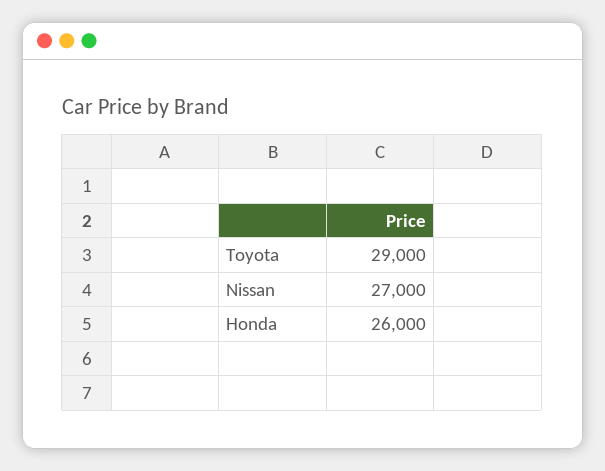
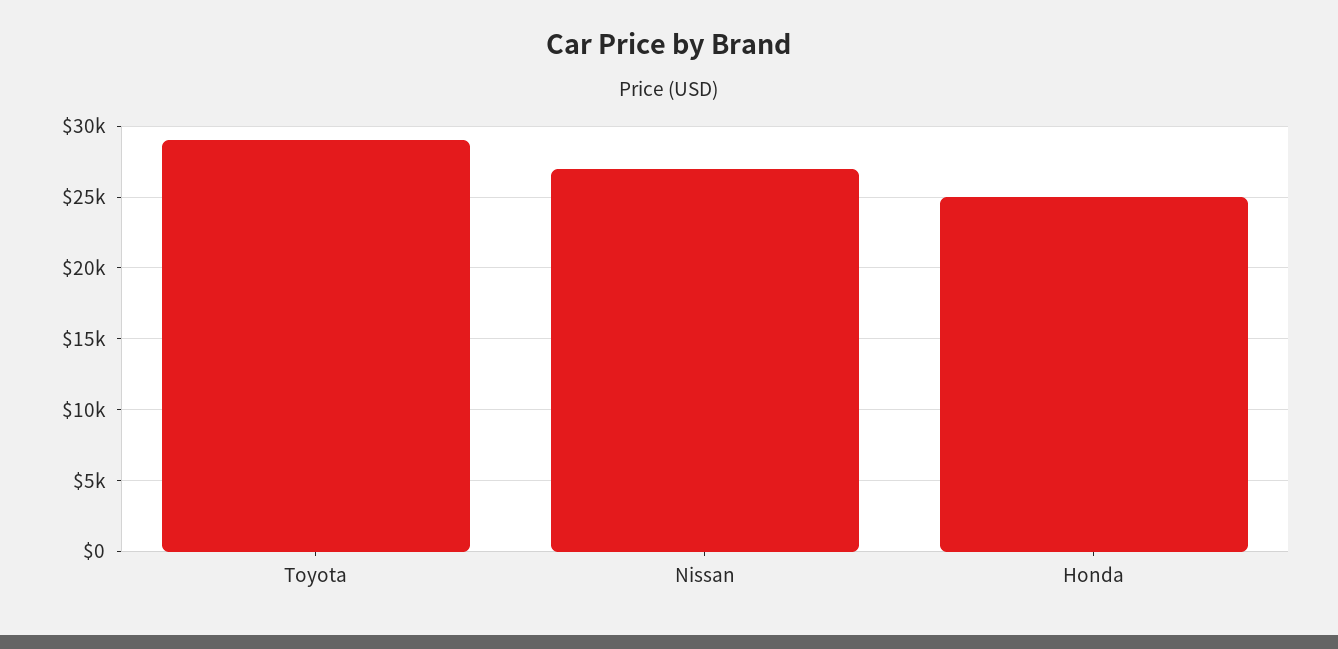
  {
    "Toyota": 29000,
    "Nissan": 27000,
-   "Honda": 26000
+   "Honda": 25000
  }

